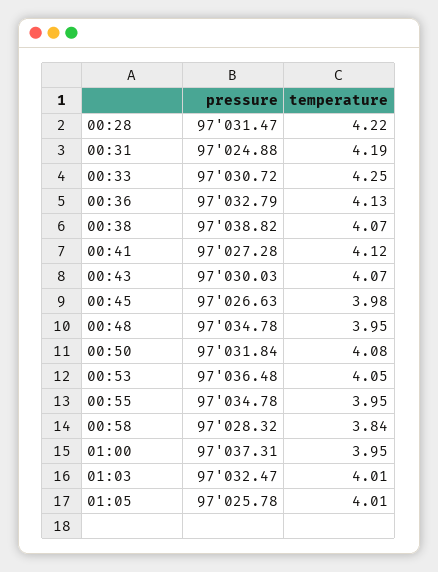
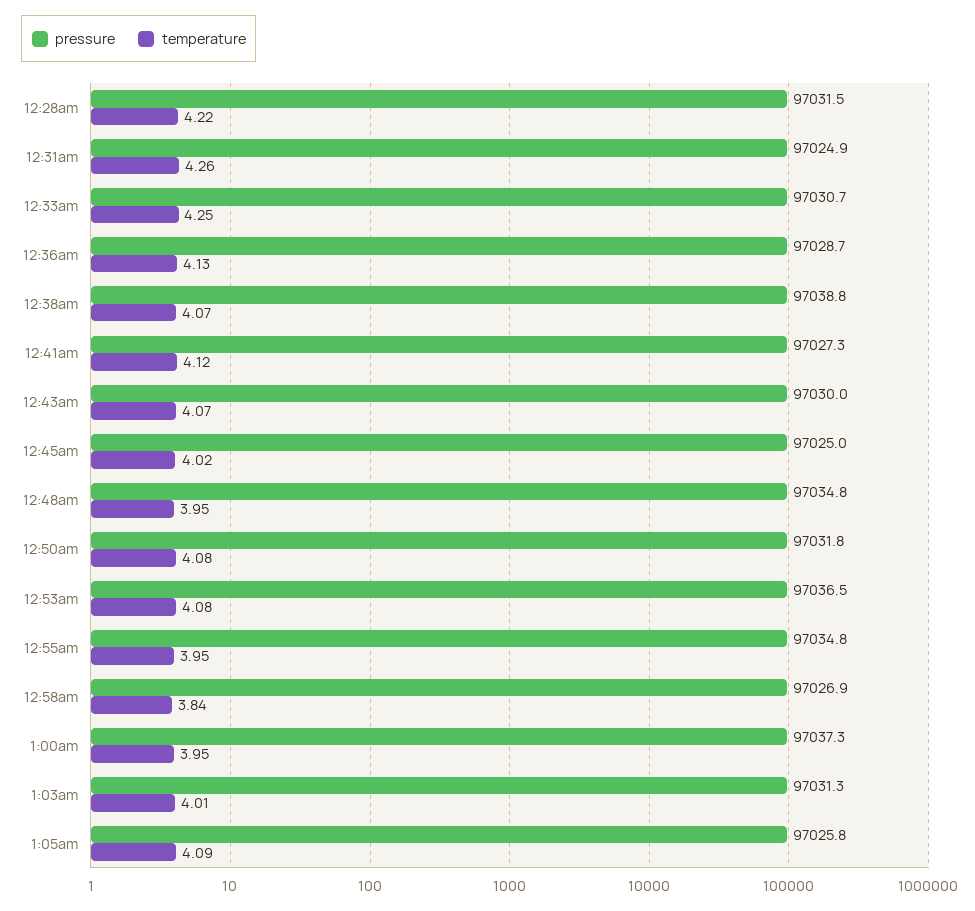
  {
    "pressure": {
      "00:28": 97031.47,
      "00:31": 97024.88,
      "00:33": 97030.72,
-     "00:36": 97032.79,
+     "00:36": 97028.7,
      "00:38": 97038.82,
      "00:41": 97027.28,
      "00:43": 97030.03,
-     "00:45": 97026.63,
+     "00:45": 97025,
      "00:48": 97034.78,
      "00:50": 97031.84,
      "00:53": 97036.48,
      "00:55": 97034.78,
-     "00:58": 97028.32,
+     "00:58": 97026.9,
      "01:00": 97037.31,
-     "01:03": 97032.47,
+     "01:03": 97031.3,
      "01:05": 97025.78
    },
    "temperature": {
      "00:28": 4.22,
-     "00:31": 4.19,
+     "00:31": 4.26,
      "00:33": 4.25,
      "00:36": 4.13,
      "00:38": 4.07,
      "00:41": 4.12,
      "00:43": 4.07,
-     "00:45": 3.98,
+     "00:45": 4.02,
      "00:48": 3.95,
      "00:50": 4.08,
-     "00:53": 4.05,
+     "00:53": 4.08,
      "00:55": 3.95,
      "00:58": 3.84,
      "01:00": 3.95,
      "01:03": 4.01,
-     "01:05": 4.01
+     "01:05": 4.09
    }
  }

